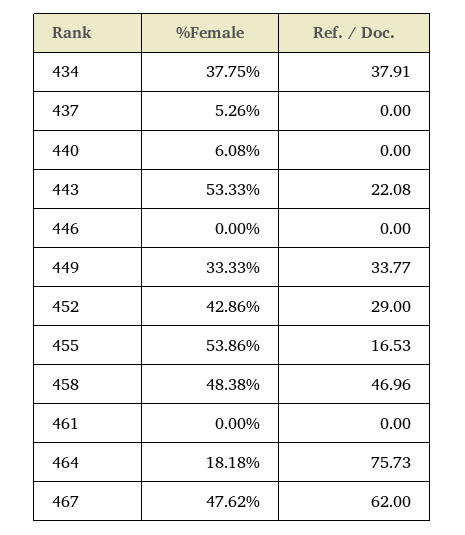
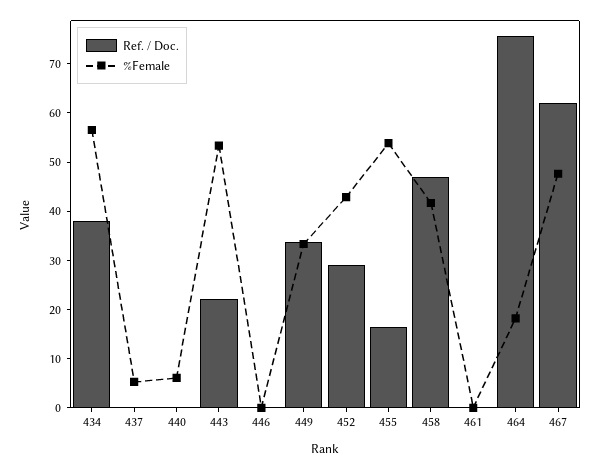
  {
    "%Female": {
-     "434": 37.75,
+     "434": 56,
      "437": 5.26,
      "440": 6.08,
      "443": 53.33,
      "446": 0,
      "449": 33.33,
      "452": 42.86,
      "455": 53.86,
-     "458": 48.38,
+     "458": 42,
      "461": 0,
      "464": 18.18,
      "467": 47.62
    },
    "Ref. / Doc.": {
      "434": 37.91,
      "437": 0,
      "440": 0,
      "443": 22.08,
      "446": 0,
      "449": 33.77,
      "452": 29,
      "455": 16.53,
      "458": 46.96,
      "461": 0,
      "464": 75.73,
      "467": 62
    }
  }

